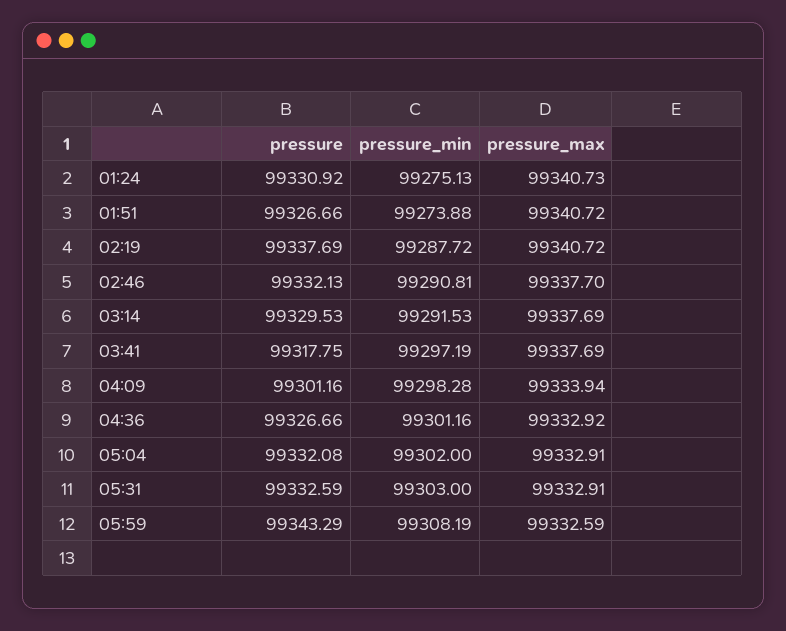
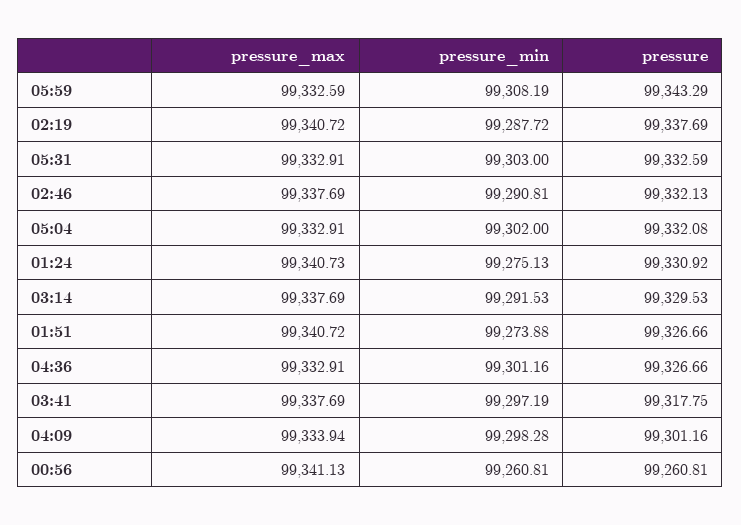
  {
    "pressure": {
      "01:24": 99330.92,
      "01:51": 99326.66,
      "02:19": 99337.69,
      "02:46": 99332.13,
      "03:14": 99329.53,
      "03:41": 99317.75,
      "04:09": 99301.16,
      "04:36": 99326.66,
      "05:04": 99332.08,
      "05:31": 99332.59,
-     "05:59": 99343.29
+     "05:59": 99343.29,
+     "00:56": 99260.81
    },
    "pressure_min": {
      "01:24": 99275.13,
      "01:51": 99273.88,
      "02:19": 99287.72,
      "02:46": 99290.81,
      "03:14": 99291.53,
      "03:41": 99297.19,
      "04:09": 99298.28,
      "04:36": 99301.16,
      "05:04": 99302,
      "05:31": 99303,
-     "05:59": 99308.19
+     "05:59": 99308.19,
+     "00:56": 99260.81
    },
    "pressure_max": {
      "01:24": 99340.73,
      "01:51": 99340.72,
      "02:19": 99340.72,
-     "02:46": 99337.7,
+     "02:46": 99337.69,
      "03:14": 99337.69,
      "03:41": 99337.69,
      "04:09": 99333.94,
-     "04:36": 99332.92,
+     "04:36": 99332.91,
      "05:04": 99332.91,
      "05:31": 99332.91,
-     "05:59": 99332.59
+     "05:59": 99332.59,
+     "00:56": 99341.13
    }
  }

